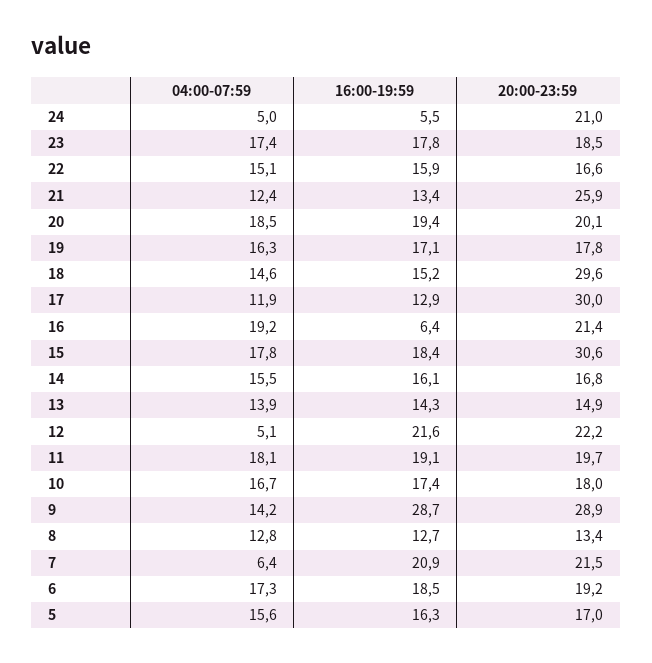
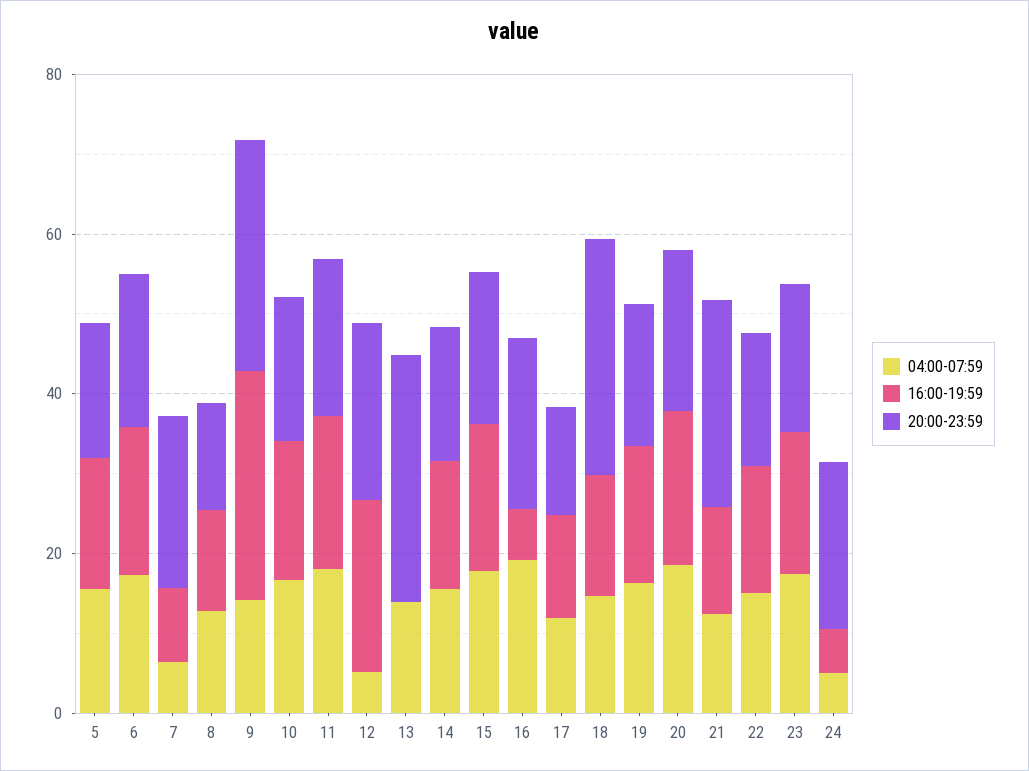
  {
    "04:00-07:59": {
      "24": 5,
      "23": 17.4,
      "22": 15.1,
      "21": 12.4,
      "20": 18.5,
      "19": 16.3,
      "18": 14.6,
      "17": 11.9,
      "16": 19.2,
      "15": 17.8,
      "14": 15.5,
      "13": 13.9,
      "12": 5.1,
      "11": 18.1,
      "10": 16.7,
      "9": 14.2,
      "8": 12.8,
      "7": 6.4,
      "6": 17.3,
      "5": 15.6
    },
    "16:00-19:59": {
      "24": 5.5,
      "23": 17.8,
      "22": 15.9,
      "21": 13.4,
      "20": 19.4,
      "19": 17.1,
      "18": 15.2,
      "17": 12.9,
      "16": 6.4,
      "15": 18.4,
      "14": 16.1,
-     "13": 14.3,
+     "13": 0,
      "12": 21.6,
      "11": 19.1,
      "10": 17.4,
      "9": 28.7,
      "8": 12.7,
-     "7": 20.9,
+     "7": 10,
      "6": 18.5,
      "5": 16.3
    },
    "20:00-23:59": {
      "24": 21,
      "23": 18.5,
      "22": 16.6,
      "21": 25.9,
      "20": 20.1,
      "19": 17.8,
      "18": 29.6,
-     "17": 30,
+     "17": 15,
      "16": 21.4,
-     "15": 30.6,
+     "15": 20,
      "14": 16.8,
-     "13": 14.9,
+     "13": 30,
      "12": 22.2,
      "11": 19.7,
      "10": 18,
      "9": 28.9,
      "8": 13.4,
      "7": 21.5,
      "6": 19.2,
      "5": 17
    }
  }

